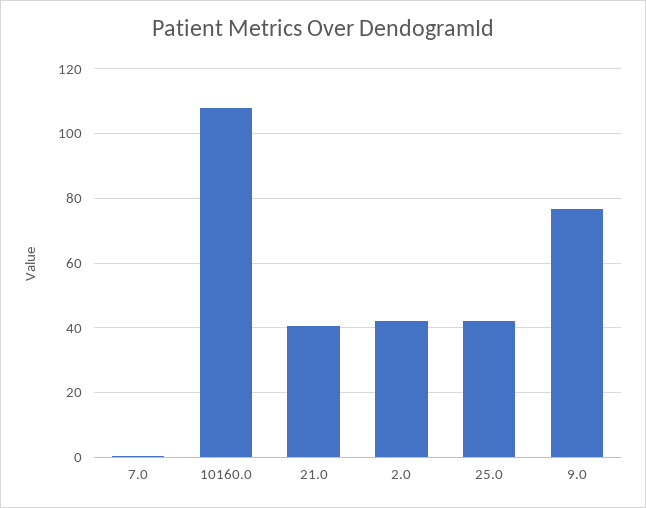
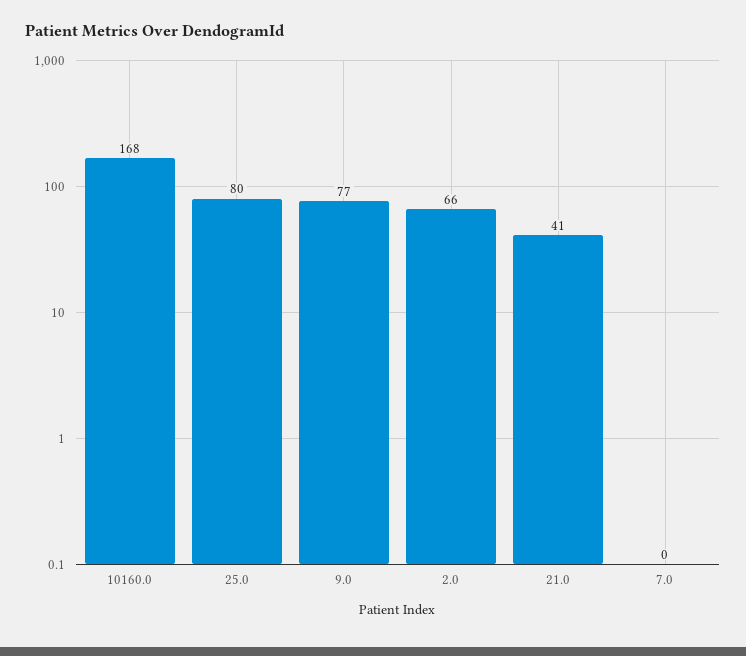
  {
    "7.0": 0,
-   "10160.0": 108,
+   "10160.0": 168,
    "21.0": 41,
-   "2.0": 42,
+   "2.0": 66,
-   "25.0": 42,
+   "25.0": 80,
    "9.0": 77
  }

